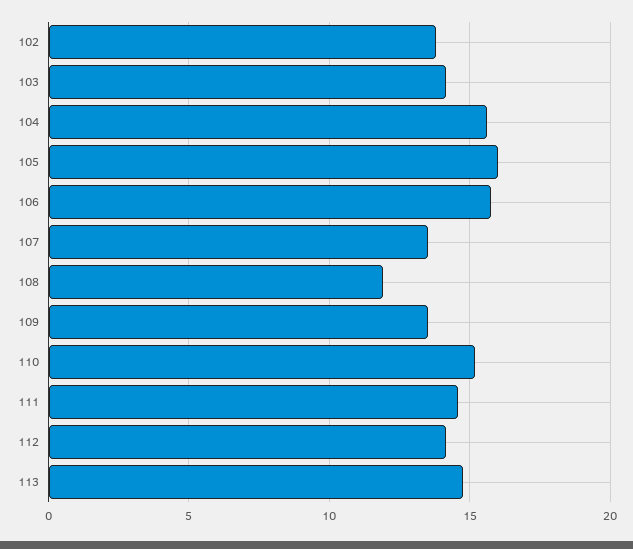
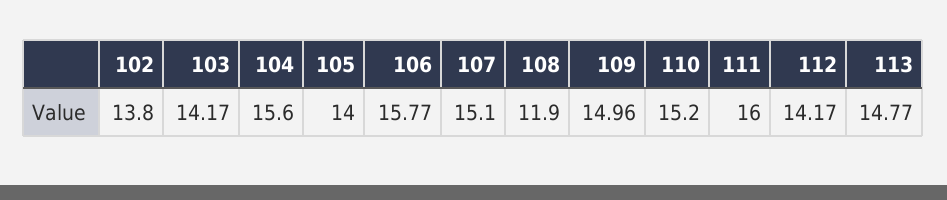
  {
    "102": 13.8,
    "103": 14.17,
    "104": 15.6,
-   "105": 16,
+   "105": 14,
    "106": 15.77,
-   "107": 13.5,
+   "107": 15.1,
    "108": 11.9,
-   "109": 13.5,
+   "109": 14.96,
    "110": 15.2,
-   "111": 14.5,
+   "111": 16,
    "112": 14.17,
    "113": 14.77
  }

